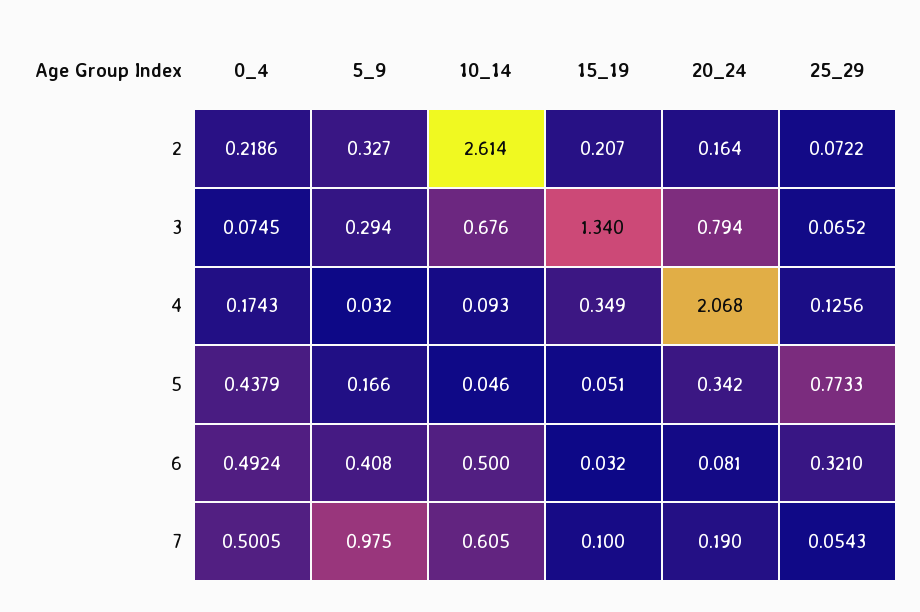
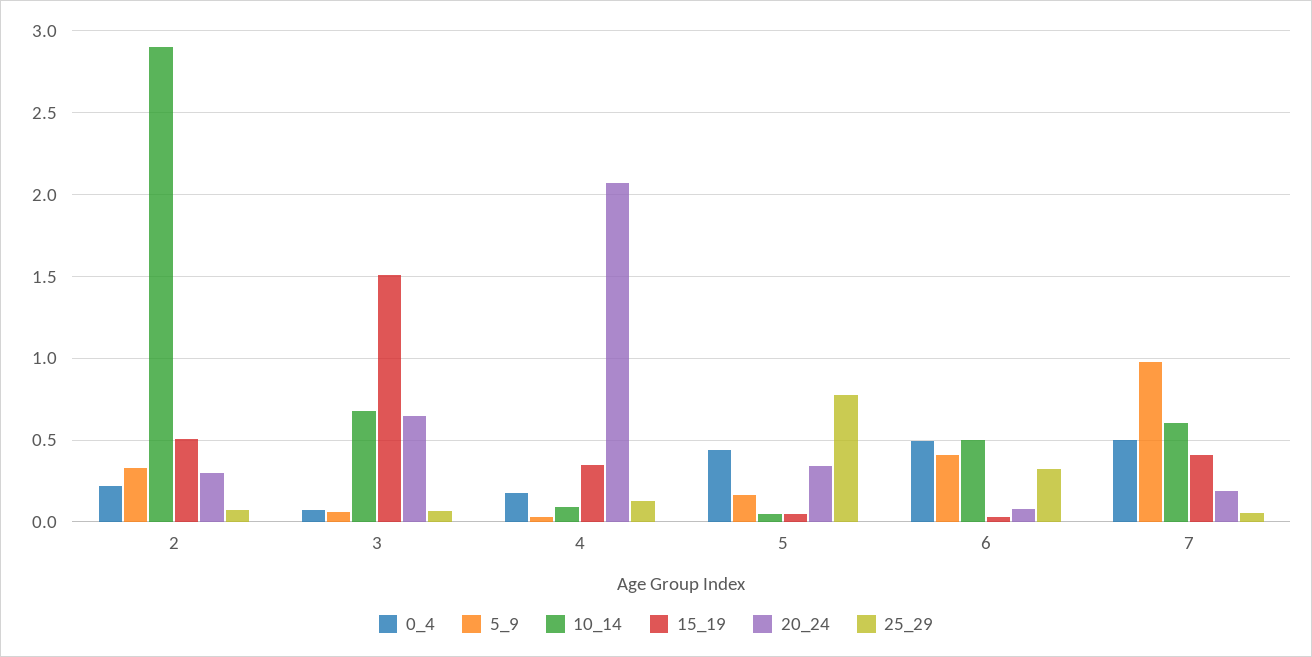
  {
    "0_4": {
      "2": 0.2186,
      "3": 0.0745,
      "4": 0.1743,
      "5": 0.4379,
      "6": 0.4924,
      "7": 0.5005
    },
    "5_9": {
      "2": 0.327,
-     "3": 0.294,
+     "3": 0.05,
      "4": 0.032,
      "5": 0.166,
      "6": 0.408,
      "7": 0.975
    },
    "10_14": {
-     "2": 2.614,
+     "2": 2.9,
      "3": 0.676,
      "4": 0.093,
      "5": 0.046,
      "6": 0.5,
      "7": 0.605
    },
    "15_19": {
-     "2": 0.207,
+     "2": 0.5,
-     "3": 1.34,
+     "3": 1.5,
      "4": 0.349,
      "5": 0.051,
      "6": 0.032,
-     "7": 0.1
+     "7": 0.4
    },
    "20_24": {
-     "2": 0.164,
+     "2": 0.3,
-     "3": 0.794,
+     "3": 0.65,
      "4": 2.068,
      "5": 0.342,
      "6": 0.081,
      "7": 0.19
    },
    "25_29": {
      "2": 0.0722,
      "3": 0.0652,
      "4": 0.1256,
      "5": 0.7733,
      "6": 0.321,
      "7": 0.0543
    }
  }

